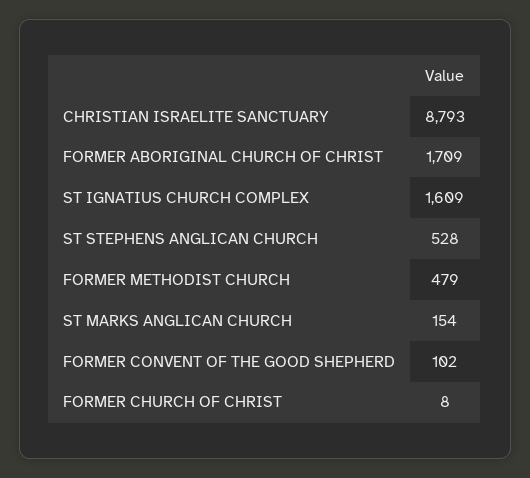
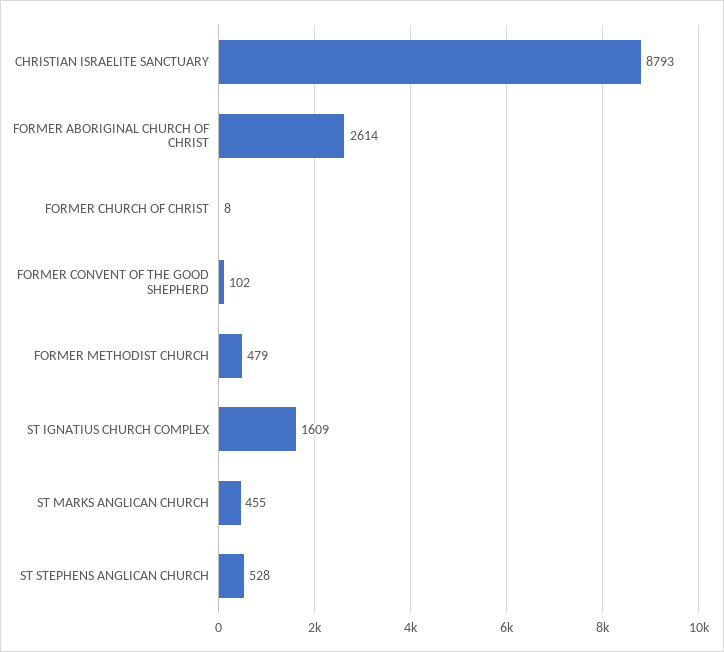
  {
    "CHRISTIAN ISRAELITE SANCTUARY": 8793,
-   "FORMER ABORIGINAL CHURCH OF CHRIST": 1709,
+   "FORMER ABORIGINAL CHURCH OF CHRIST": 2614,
    "ST IGNATIUS CHURCH COMPLEX": 1609,
    "ST STEPHENS ANGLICAN CHURCH": 528,
    "FORMER METHODIST CHURCH": 479,
-   "ST MARKS ANGLICAN CHURCH": 154,
+   "ST MARKS ANGLICAN CHURCH": 455,
    "FORMER CONVENT OF THE GOOD SHEPHERD": 102,
    "FORMER CHURCH OF CHRIST": 8
  }

